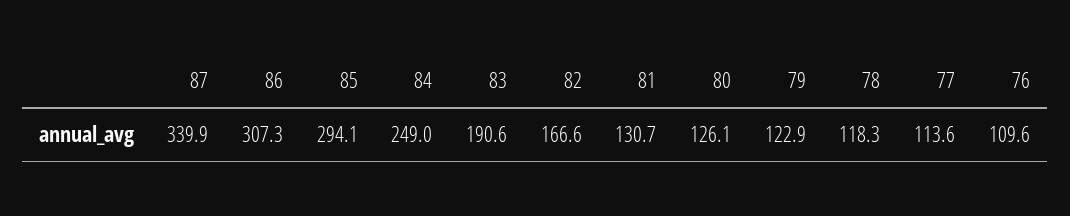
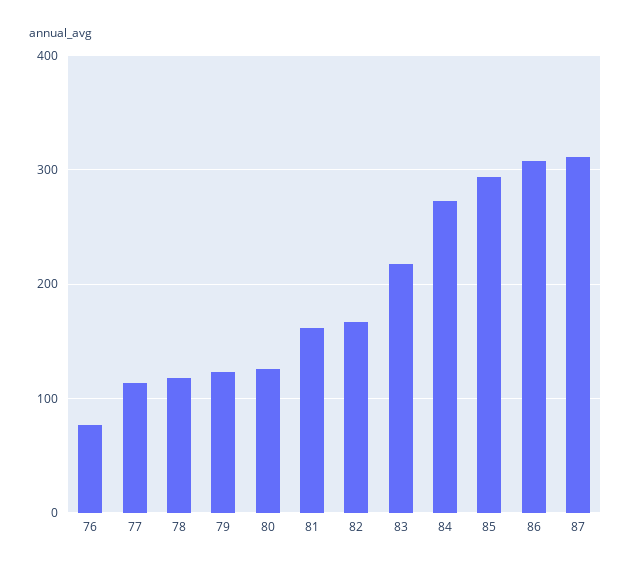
  {
-   "87": 339.9,
+   "87": 310,
    "86": 307.3,
    "85": 294.1,
-   "84": 249,
+   "84": 270,
-   "83": 190.6,
+   "83": 220,
    "82": 166.6,
-   "81": 130.7,
+   "81": 160,
    "80": 126.1,
    "79": 122.9,
    "78": 118.3,
    "77": 113.6,
-   "76": 109.6
+   "76": 80
  }

